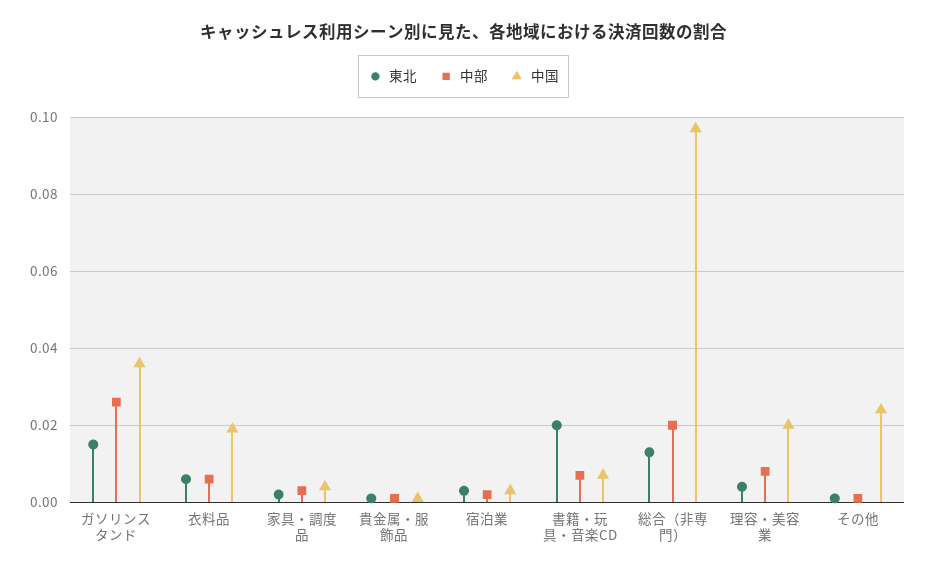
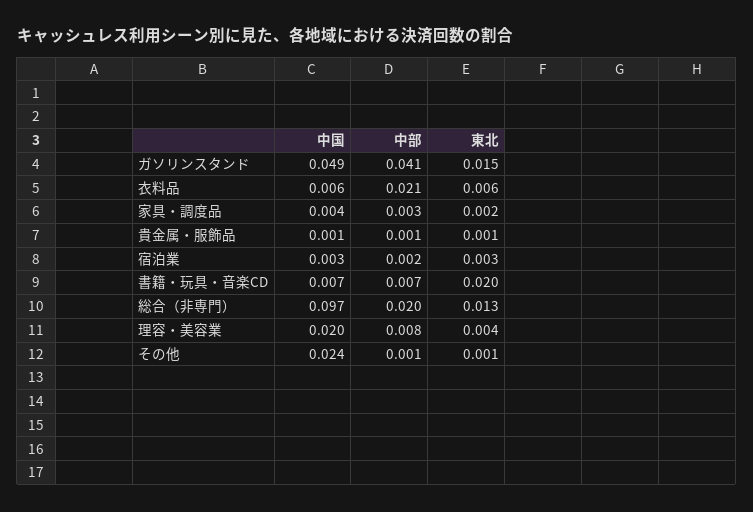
  {
    "東北": {
      "ガソリンスタンド": 0.015,
      "衣料品": 0.006,
      "家具・調度品": 0.002,
      "貴金属・服飾品": 0.001,
      "宿泊業": 0.003,
      "書籍・玩具・音楽CD": 0.02,
      "総合（非専門）": 0.013,
      "理容・美容業": 0.004,
      "その他": 0.001
    },
    "中部": {
-     "ガソリンスタンド": 0.025,
+     "ガソリンスタンド": 0.041,
-     "衣料品": 0.005,
+     "衣料品": 0.021,
      "家具・調度品": 0.003,
      "貴金属・服飾品": 0.001,
      "宿泊業": 0.002,
      "書籍・玩具・音楽CD": 0.007,
      "総合（非専門）": 0.02,
      "理容・美容業": 0.008,
      "その他": 0.001
    },
    "中国": {
-     "ガソリンスタンド": 0.035,
+     "ガソリンスタンド": 0.049,
-     "衣料品": 0.02,
+     "衣料品": 0.006,
      "家具・調度品": 0.004,
      "貴金属・服飾品": 0.001,
      "宿泊業": 0.003,
      "書籍・玩具・音楽CD": 0.007,
      "総合（非専門）": 0.097,
      "理容・美容業": 0.02,
      "その他": 0.024
    }
  }

